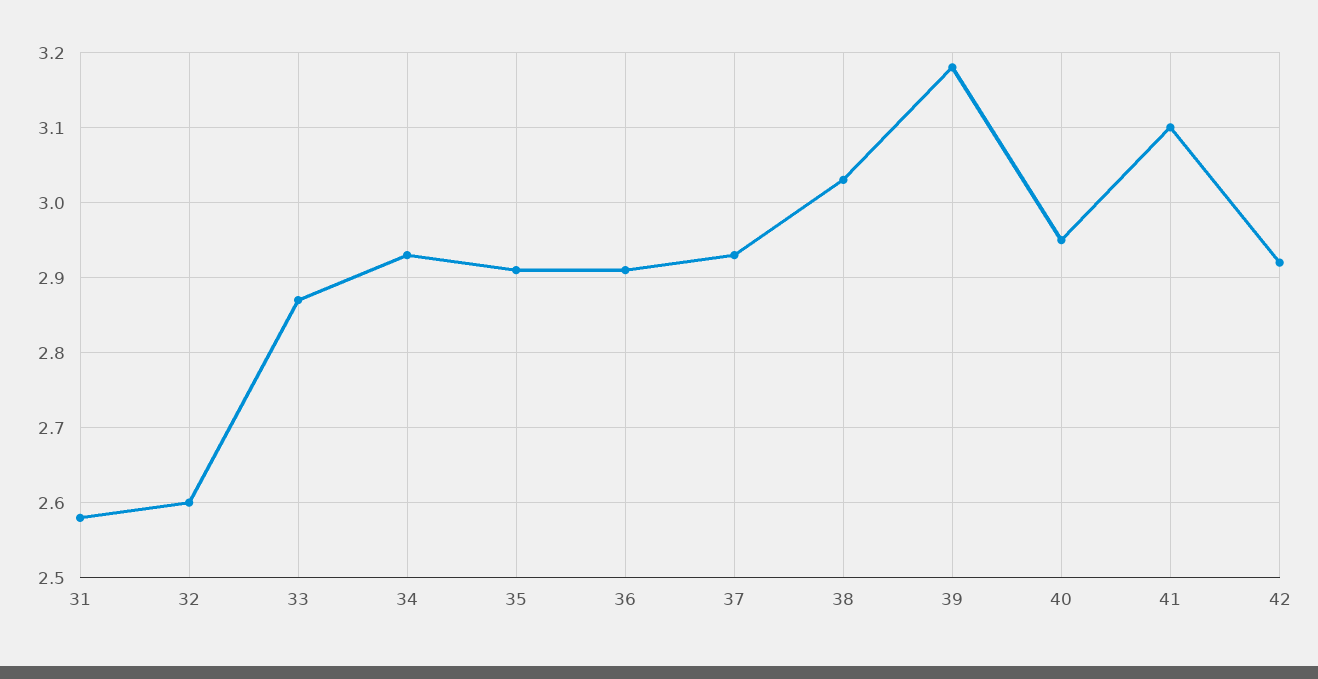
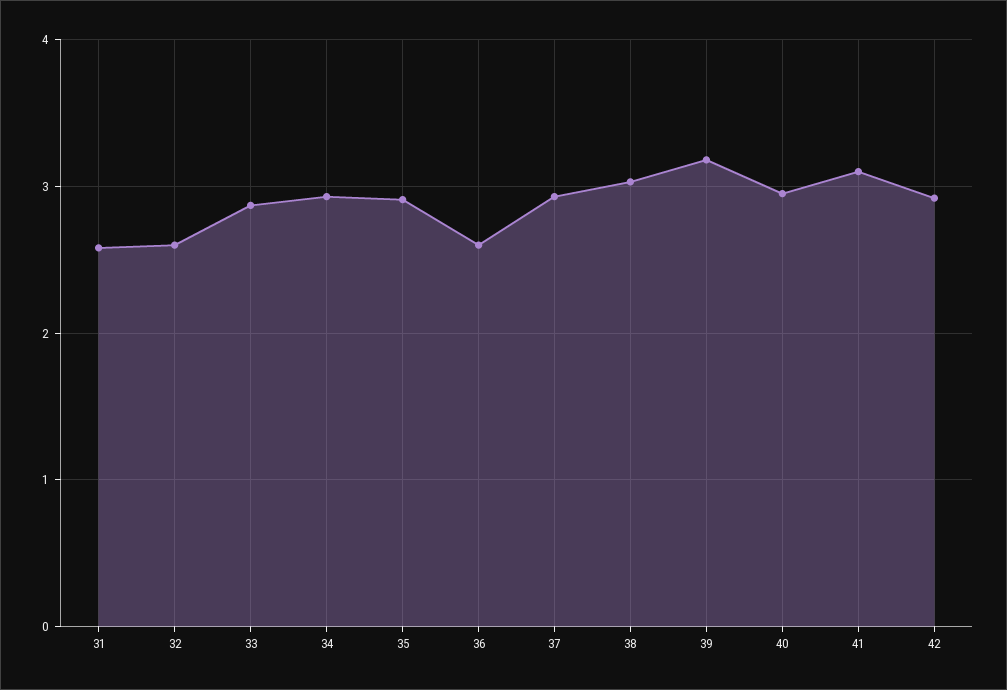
  {
    "31": 2.58,
    "32": 2.6,
    "33": 2.87,
    "34": 2.93,
    "35": 2.91,
-   "36": 2.91,
+   "36": 2.6,
    "37": 2.93,
    "38": 3.03,
    "39": 3.18,
    "40": 2.95,
    "41": 3.1,
    "42": 2.92
  }

